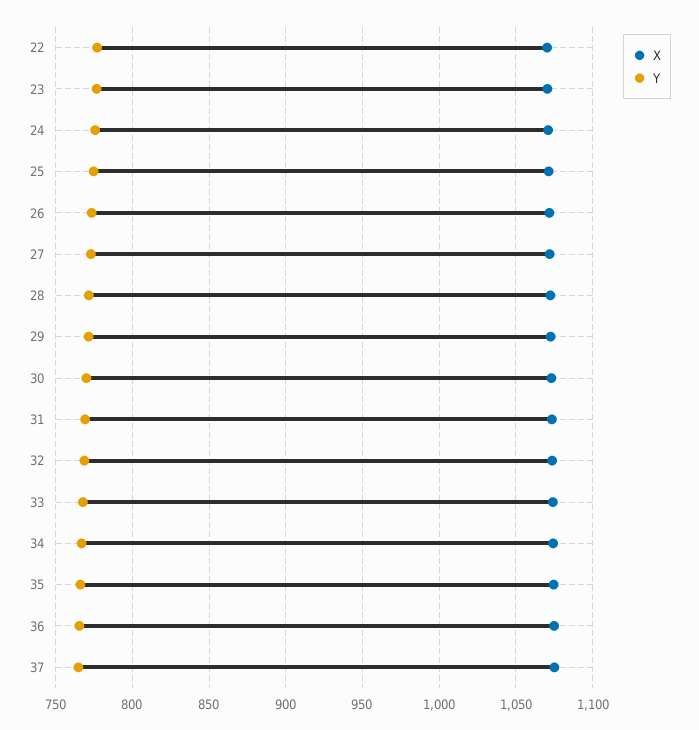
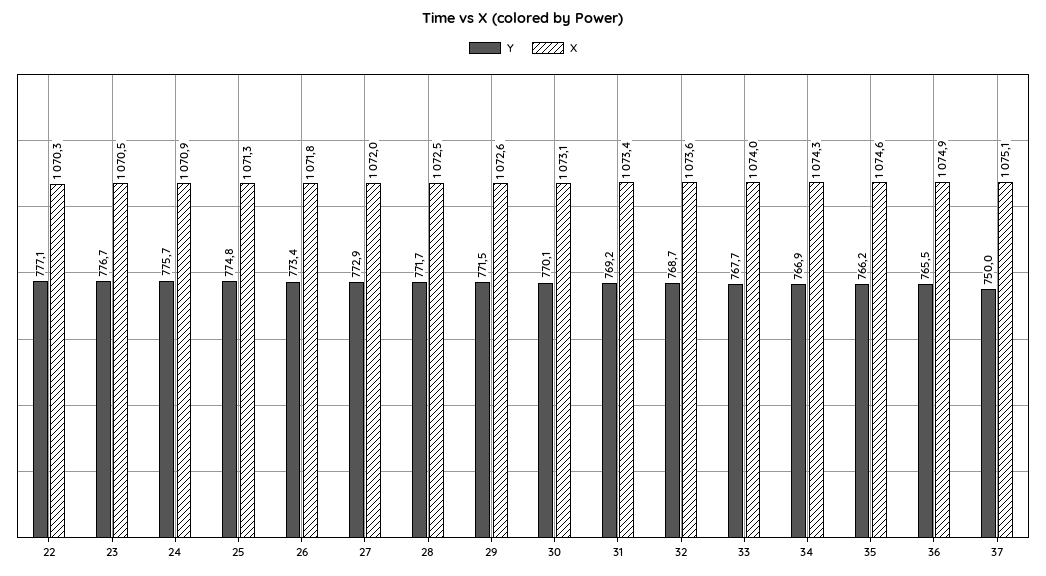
  {
    "X": {
      "22": 1070.3,
      "23": 1070.5,
      "24": 1070.9,
      "25": 1071.3,
      "26": 1071.8,
      "27": 1072,
      "28": 1072.5,
      "29": 1072.6,
      "30": 1073.1,
      "31": 1073.4,
      "32": 1073.6,
      "33": 1074,
      "34": 1074.3,
      "35": 1074.6,
      "36": 1074.9,
      "37": 1075.1
    },
    "Y": {
      "22": 777.1,
      "23": 776.7,
      "24": 775.7,
      "25": 774.8,
      "26": 773.4,
      "27": 772.9,
      "28": 771.7,
      "29": 771.5,
      "30": 770.1,
      "31": 769.2,
      "32": 768.7,
      "33": 767.7,
      "34": 766.9,
      "35": 766.2,
      "36": 765.5,
-     "37": 765
+     "37": 750
    }
  }

